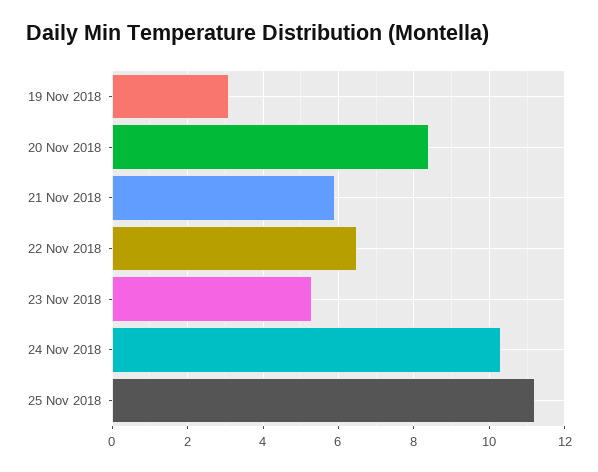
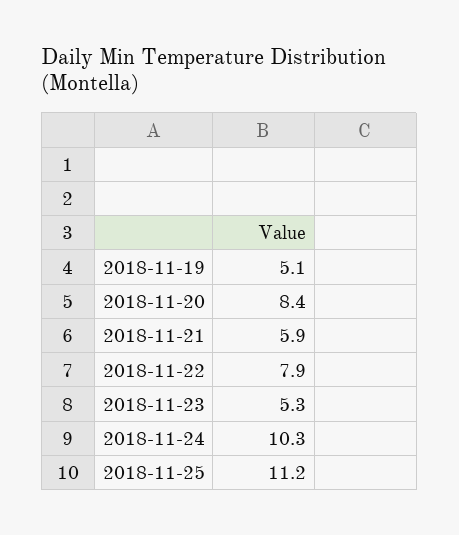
  {
-   "19 Nov 2018": 3,
+   "19 Nov 2018": 5.1,
    "20 Nov 2018": 8.4,
    "21 Nov 2018": 5.9,
-   "22 Nov 2018": 6.5,
+   "22 Nov 2018": 7.9,
    "23 Nov 2018": 5.3,
    "24 Nov 2018": 10.3,
    "25 Nov 2018": 11.2
  }

